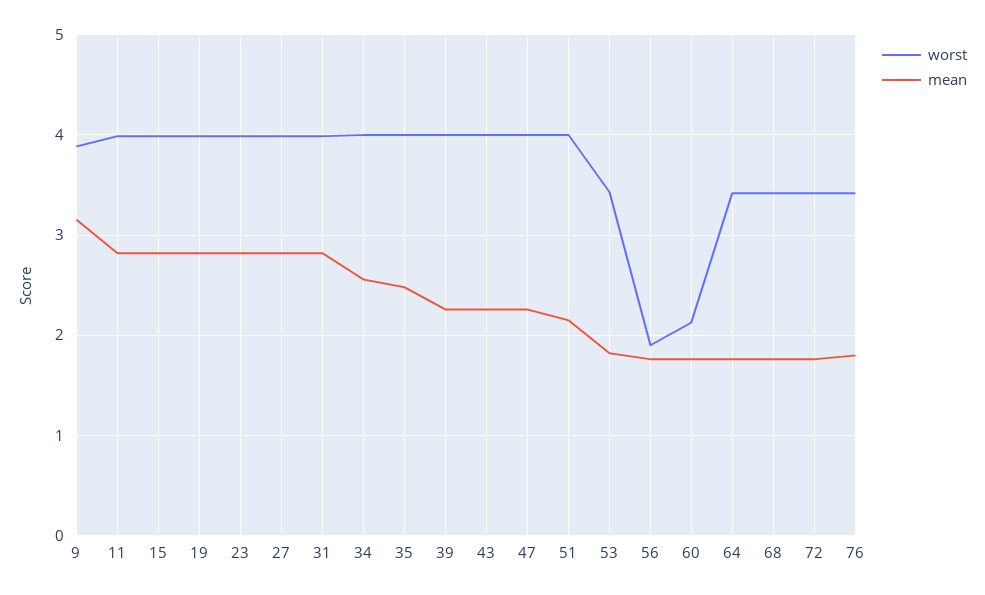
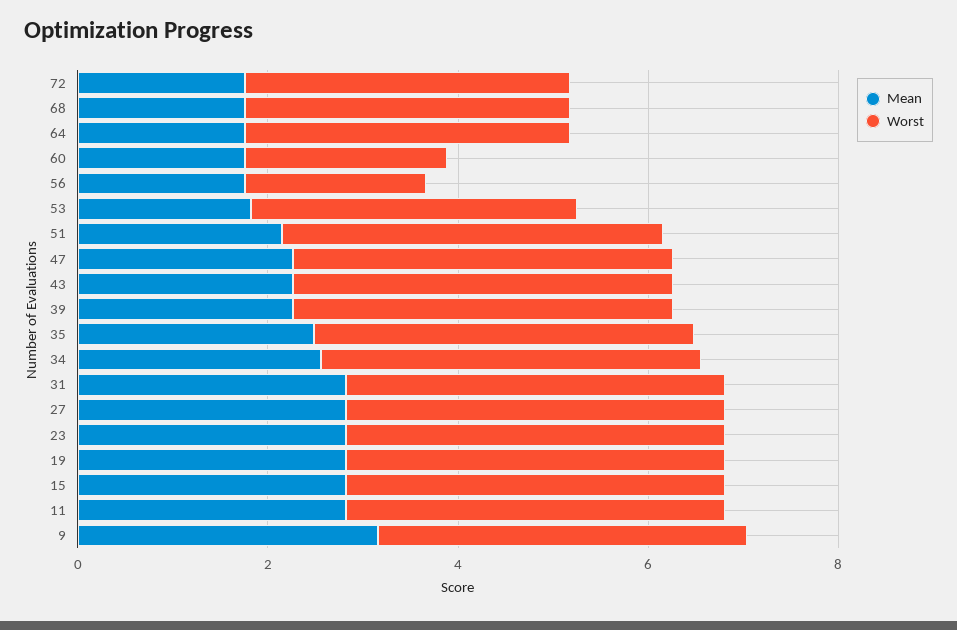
  {
    "worst": {
      "9": 3.9,
      "11": 4,
      "15": 4,
      "19": 4,
      "23": 4,
      "27": 4,
      "31": 4,
      "34": 4,
      "35": 4,
      "39": 4,
      "43": 4,
      "47": 4,
      "51": 4,
      "53": 3.4,
      "56": 1.9,
      "60": 2.1,
      "64": 3.4,
      "68": 3.4,
-     "72": 3.4,
+     "72": 3.4
-     "76": 3.4
    },
    "mean": {
      "9": 3.2,
      "11": 2.8,
      "15": 2.8,
      "19": 2.8,
      "23": 2.8,
      "27": 2.8,
      "31": 2.8,
      "34": 2.6,
      "35": 2.5,
      "39": 2.3,
      "43": 2.3,
      "47": 2.3,
      "51": 2.2,
      "53": 1.8,
      "56": 1.8,
      "60": 1.8,
      "64": 1.8,
      "68": 1.8,
-     "72": 1.8,
+     "72": 1.8
-     "76": 1.8
    }
  }

